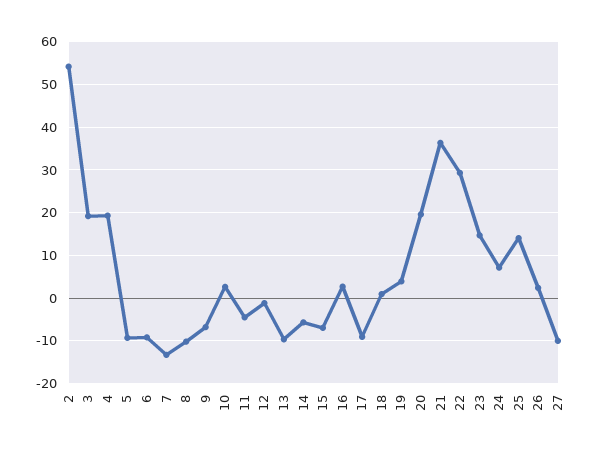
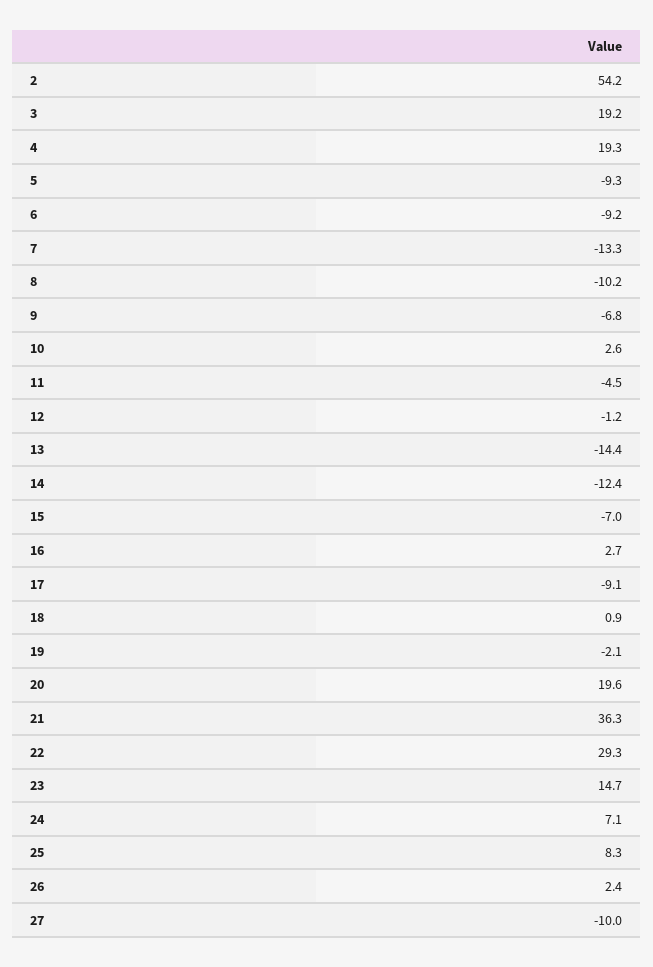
  {
    "2": 54.2,
    "3": 19.2,
    "4": 19.3,
    "5": -9.3,
    "6": -9.2,
    "7": -13.3,
    "8": -10.2,
    "9": -6.8,
    "10": 2.6,
    "11": -4.5,
    "12": -1.2,
-   "13": -10,
+   "13": -14.4,
-   "14": -6,
+   "14": -12.4,
    "15": -7,
    "16": 2.7,
    "17": -9.1,
    "18": 0.9,
-   "19": 4,
+   "19": -2.1,
    "20": 19.6,
    "21": 36.3,
    "22": 29.3,
    "23": 14.7,
    "24": 7.1,
-   "25": 14,
+   "25": 8.3,
    "26": 2.4,
    "27": -10
  }

